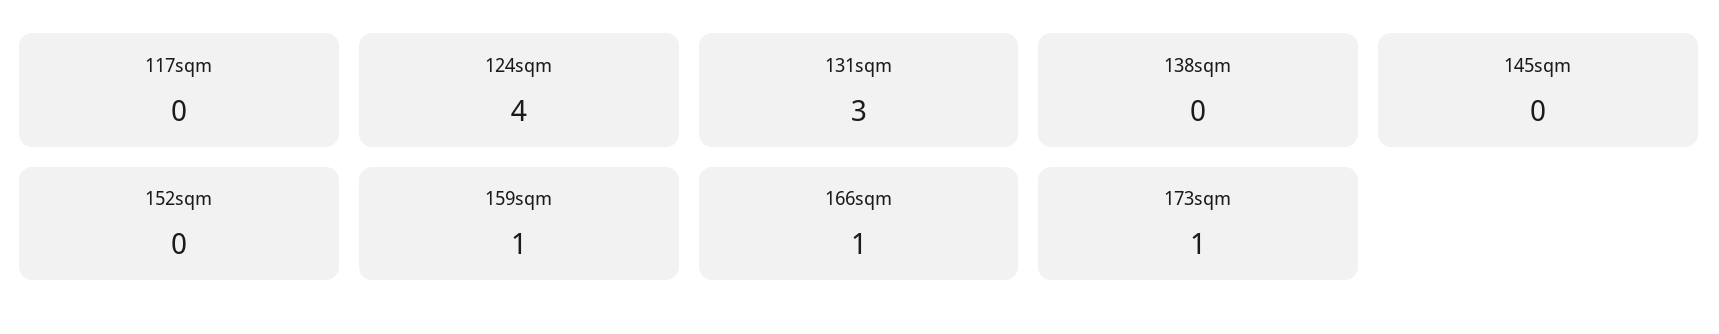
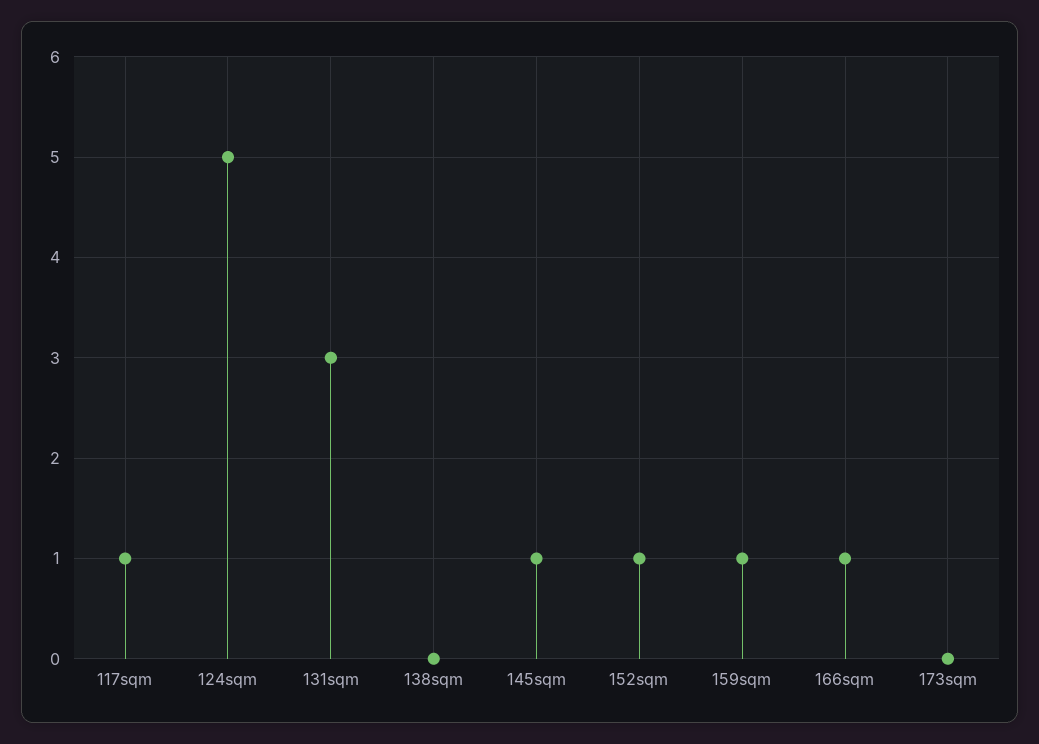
  {
-   "117sqm": 0,
+   "117sqm": 1,
-   "124sqm": 4,
+   "124sqm": 5,
    "131sqm": 3,
    "138sqm": 0,
-   "145sqm": 0,
+   "145sqm": 1,
-   "152sqm": 0,
+   "152sqm": 1,
    "159sqm": 1,
    "166sqm": 1,
-   "173sqm": 1
+   "173sqm": 0
  }

